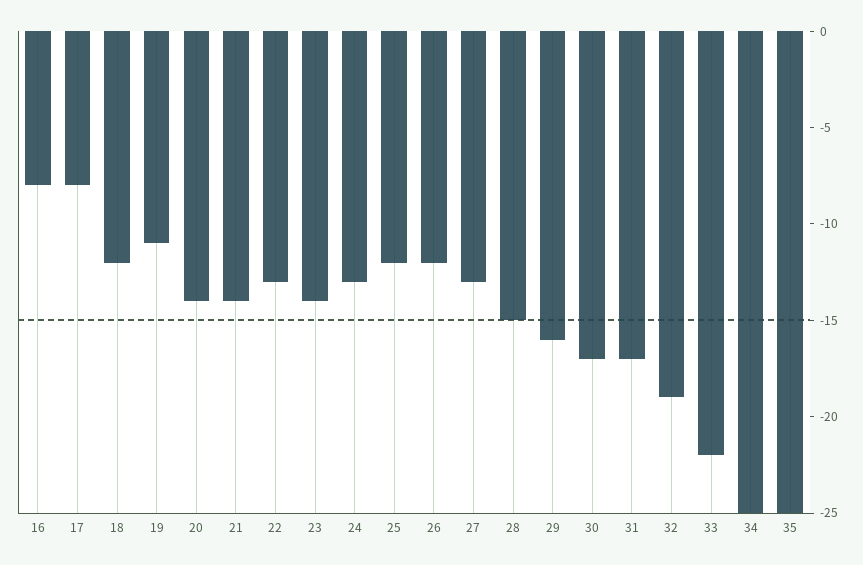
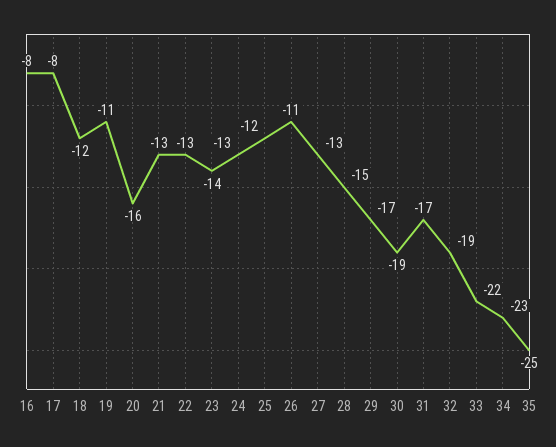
  {
    "16": -8,
    "17": -8,
    "18": -12,
    "19": -11,
-   "20": -14,
+   "20": -16,
-   "21": -14,
+   "21": -13,
    "22": -13,
    "23": -14,
    "24": -13,
    "25": -12,
-   "26": -12,
+   "26": -11,
    "27": -13,
    "28": -15,
-   "29": -16,
+   "29": -17,
-   "30": -17,
+   "30": -19,
    "31": -17,
    "32": -19,
    "33": -22,
-   "34": -25,
+   "34": -23,
    "35": -25
  }

